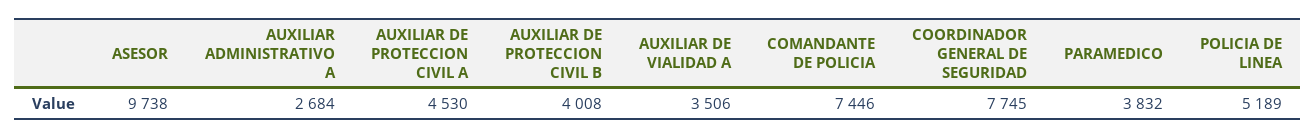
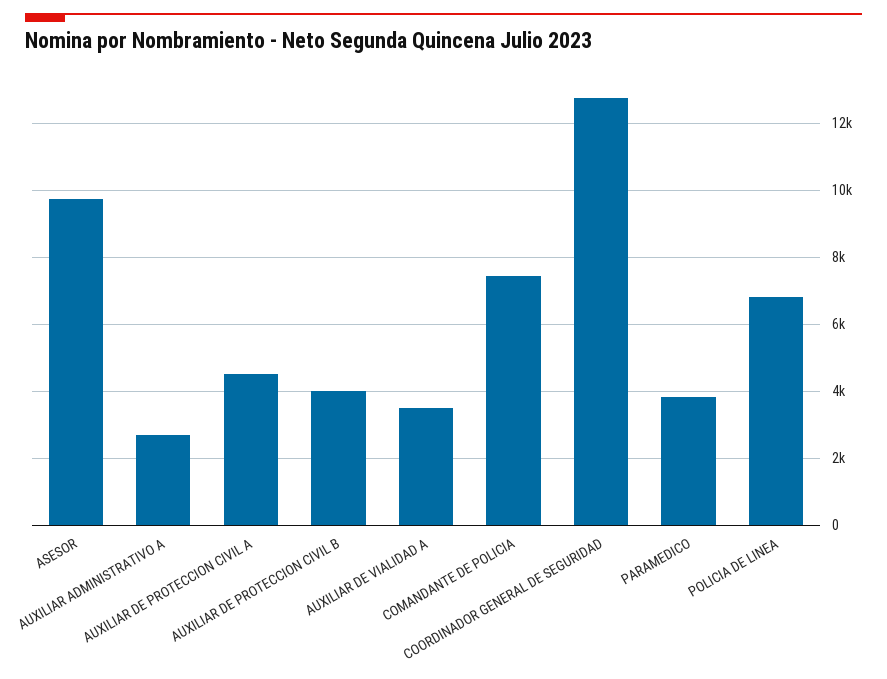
  {
    "ASESOR": 9738,
    "AUXILIAR ADMINISTRATIVO A": 2684,
    "AUXILIAR DE PROTECCION CIVIL A": 4530,
    "AUXILIAR DE PROTECCION CIVIL B": 4008,
    "AUXILIAR DE VIALIDAD A": 3506,
    "COMANDANTE DE POLICIA": 7446,
-   "COORDINADOR GENERAL DE SEGURIDAD": 7745,
+   "COORDINADOR GENERAL DE SEGURIDAD": 12800,
    "PARAMEDICO": 3832,
-   "POLICIA DE LINEA": 5189
+   "POLICIA DE LINEA": 6800
  }

